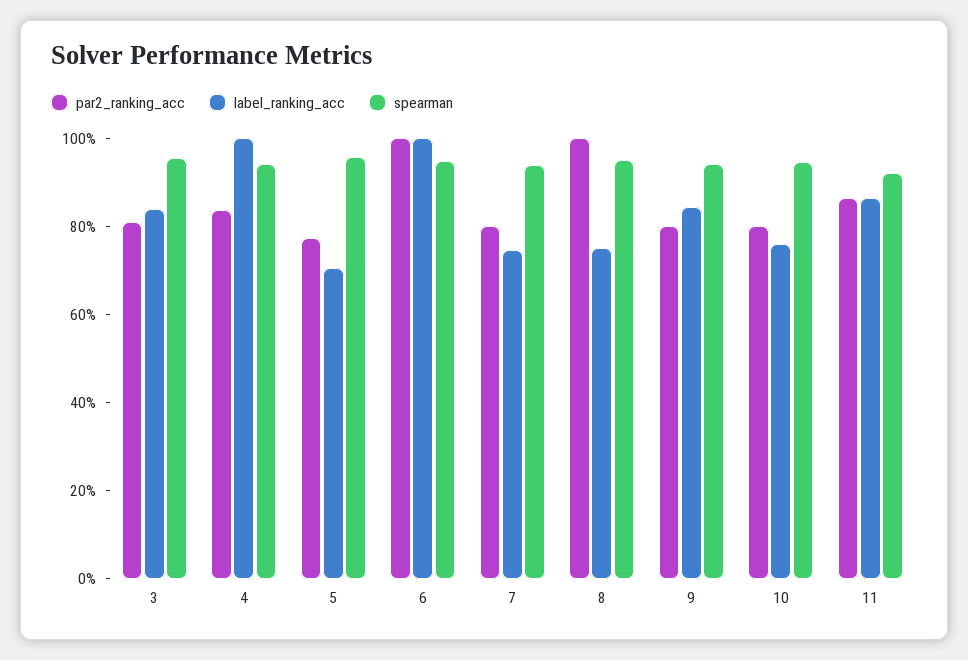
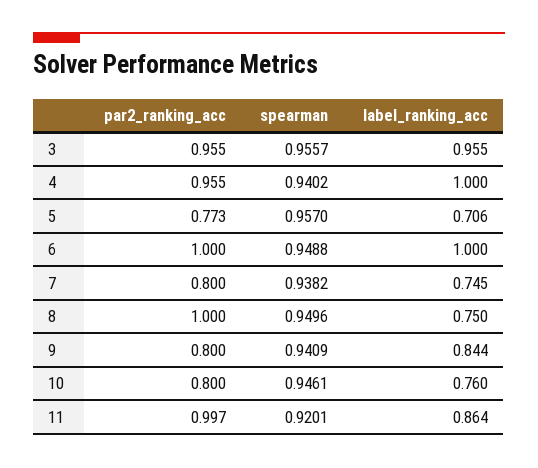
  {
    "par2_ranking_acc": {
-     "3": 0.8,
+     "3": 0.955,
-     "4": 0.85,
+     "4": 0.955,
      "5": 0.773,
      "6": 1,
      "7": 0.8,
      "8": 1,
      "9": 0.8,
      "10": 0.8,
-     "11": 0.85
+     "11": 0.997
    },
    "label_ranking_acc": {
-     "3": 0.85,
+     "3": 0.955,
      "4": 1,
      "5": 0.706,
      "6": 1,
      "7": 0.745,
      "8": 0.75,
      "9": 0.844,
      "10": 0.76,
      "11": 0.864
    },
    "spearman": {
      "3": 0.9557,
      "4": 0.9402,
      "5": 0.957,
      "6": 0.9488,
      "7": 0.9382,
      "8": 0.9496,
      "9": 0.9409,
      "10": 0.9461,
      "11": 0.9201
    }
  }

